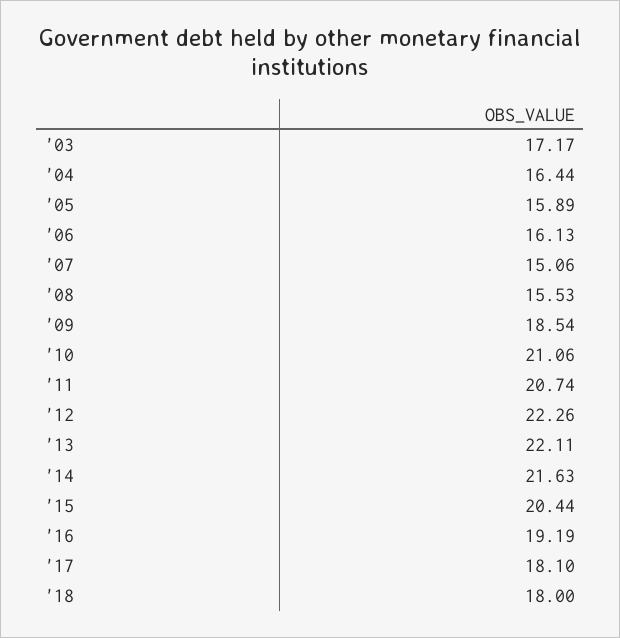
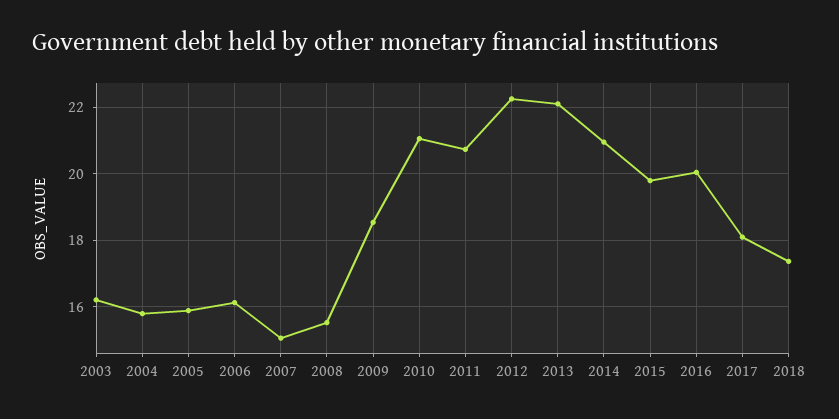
  {
-   "'03": 17.17,
+   "'03": 16.2,
-   "'04": 16.44,
+   "'04": 15.8,
    "'05": 15.89,
    "'06": 16.13,
    "'07": 15.06,
    "'08": 15.53,
    "'09": 18.54,
    "'10": 21.06,
    "'11": 20.74,
    "'12": 22.26,
    "'13": 22.11,
-   "'14": 21.63,
+   "'14": 21,
-   "'15": 20.44,
+   "'15": 19.8,
-   "'16": 19.19,
+   "'16": 20,
    "'17": 18.1,
-   "'18": 18
+   "'18": 17.4
  }

